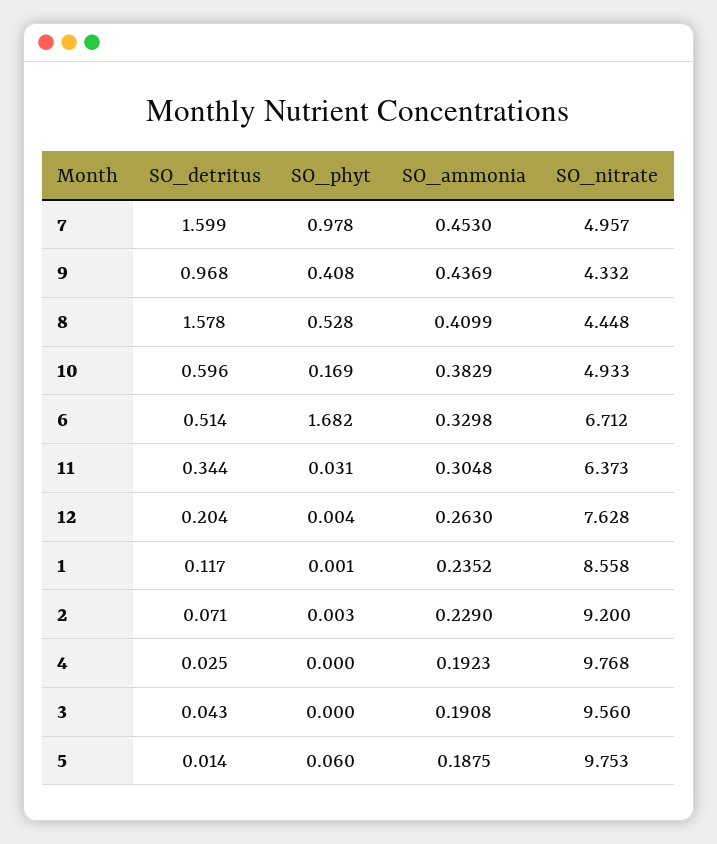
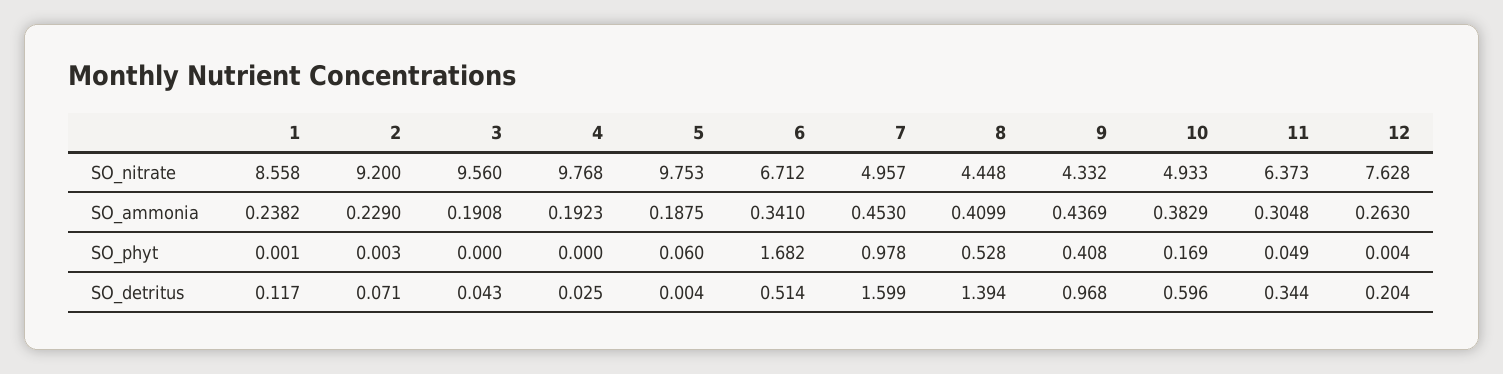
  {
    "SO_detritus": {
      "7": 1.599,
      "9": 0.968,
-     "8": 1.578,
+     "8": 1.394,
      "10": 0.596,
      "6": 0.514,
      "11": 0.344,
      "12": 0.204,
      "1": 0.117,
      "2": 0.071,
      "4": 0.025,
      "3": 0.043,
-     "5": 0.014
+     "5": 0.004
    },
    "SO_phyt": {
      "7": 0.978,
      "9": 0.408,
      "8": 0.528,
      "10": 0.169,
      "6": 1.682,
-     "11": 0.031,
+     "11": 0.049,
      "12": 0.004,
      "1": 0.001,
      "2": 0.003,
      "4": 0,
      "3": 0,
      "5": 0.06
    },
    "SO_ammonia": {
      "7": 0.453,
      "9": 0.4369,
      "8": 0.4099,
      "10": 0.3829,
-     "6": 0.3298,
+     "6": 0.341,
      "11": 0.3048,
      "12": 0.263,
-     "1": 0.2352,
+     "1": 0.2382,
      "2": 0.229,
      "4": 0.1923,
      "3": 0.1908,
      "5": 0.1875
    },
    "SO_nitrate": {
      "7": 4.957,
      "9": 4.332,
      "8": 4.448,
      "10": 4.933,
      "6": 6.712,
      "11": 6.373,
      "12": 7.628,
      "1": 8.558,
      "2": 9.2,
      "4": 9.768,
      "3": 9.56,
      "5": 9.753
    }
  }

